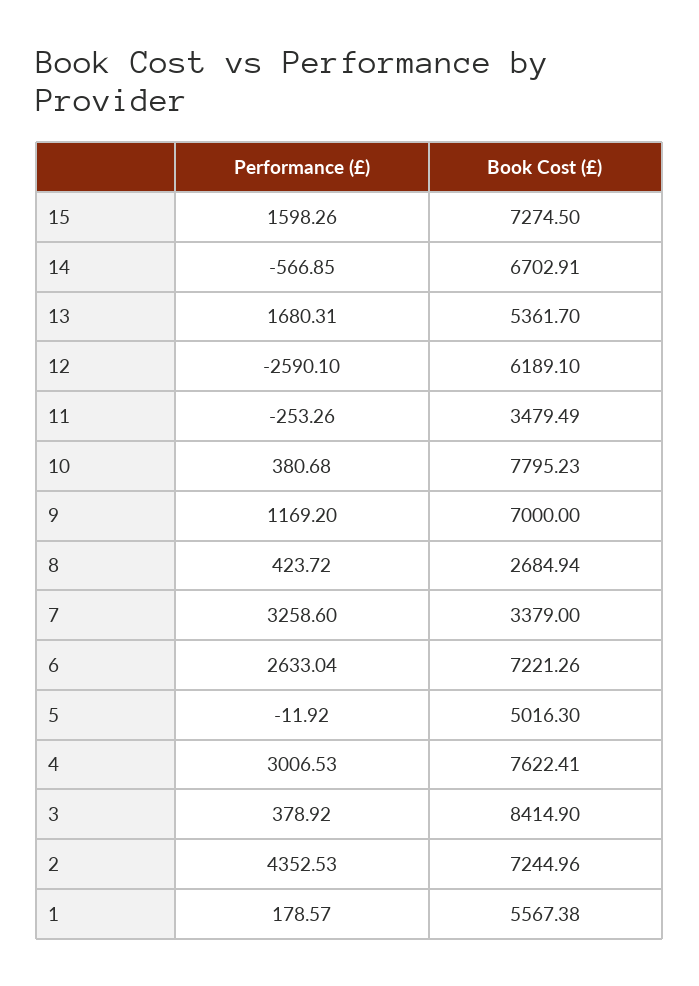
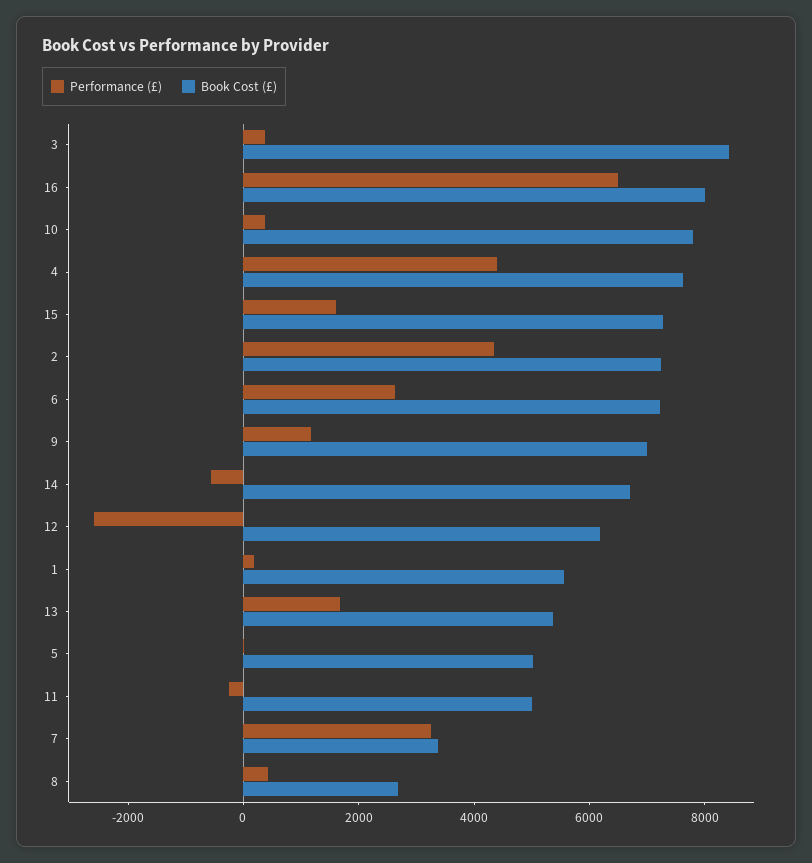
  {
    "Performance (£)": {
      "15": 1598.26,
      "14": -566.85,
      "13": 1680.31,
      "12": -2590.1,
      "11": -253.26,
      "10": 380.68,
      "9": 1169.2,
      "8": 423.72,
      "7": 3258.6,
      "6": 2633.04,
      "5": -11.92,
-     "4": 3006.53,
+     "4": 4500,
      "3": 378.92,
      "2": 4352.53,
-     "1": 178.57
+     "1": 178.57,
+     "16": 6500
    },
    "Book Cost (£)": {
      "15": 7274.5,
      "14": 6702.91,
      "13": 5361.7,
      "12": 6189.1,
-     "11": 3479.49,
+     "11": 5000,
      "10": 7795.23,
      "9": 7000,
      "8": 2684.94,
      "7": 3379,
      "6": 7221.26,
      "5": 5016.3,
      "4": 7622.41,
      "3": 8414.9,
      "2": 7244.96,
-     "1": 5567.38
+     "1": 5567.38,
+     "16": 8000
    }
  }

